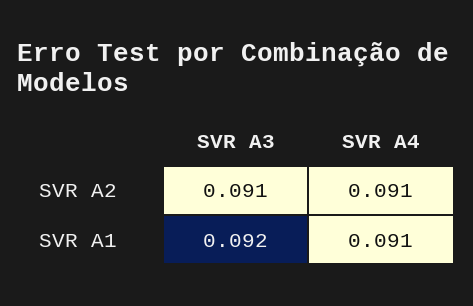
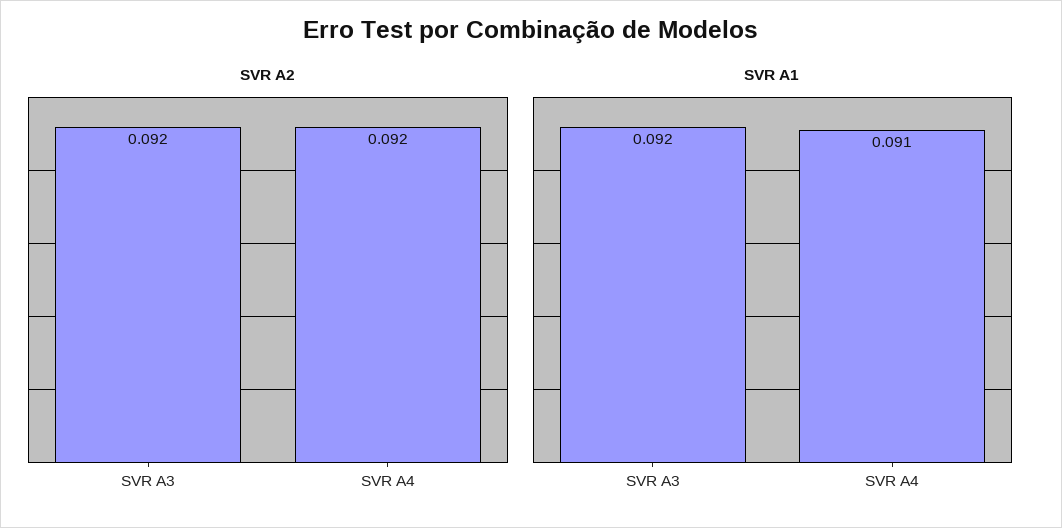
  {
    "SVR A2": {
-     "SVR A3": 0.091,
+     "SVR A3": 0.092,
-     "SVR A4": 0.091
+     "SVR A4": 0.092
    },
    "SVR A1": {
      "SVR A3": 0.092,
      "SVR A4": 0.091
    }
  }

